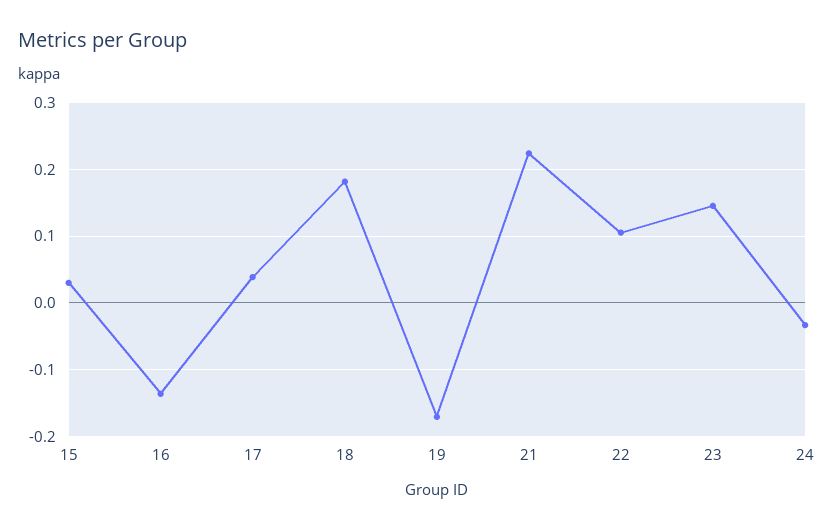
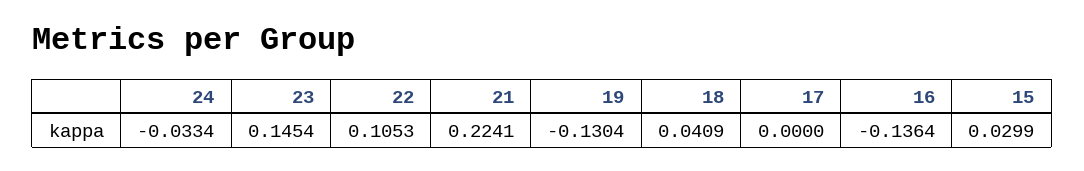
  {
    "15": 0.0299,
    "16": -0.1364,
-   "17": 0.04,
+   "17": 0,
-   "18": 0.18,
+   "18": 0.0409,
-   "19": -0.17,
+   "19": -0.1304,
    "21": 0.2241,
    "22": 0.1053,
    "23": 0.1454,
    "24": -0.0334
  }

